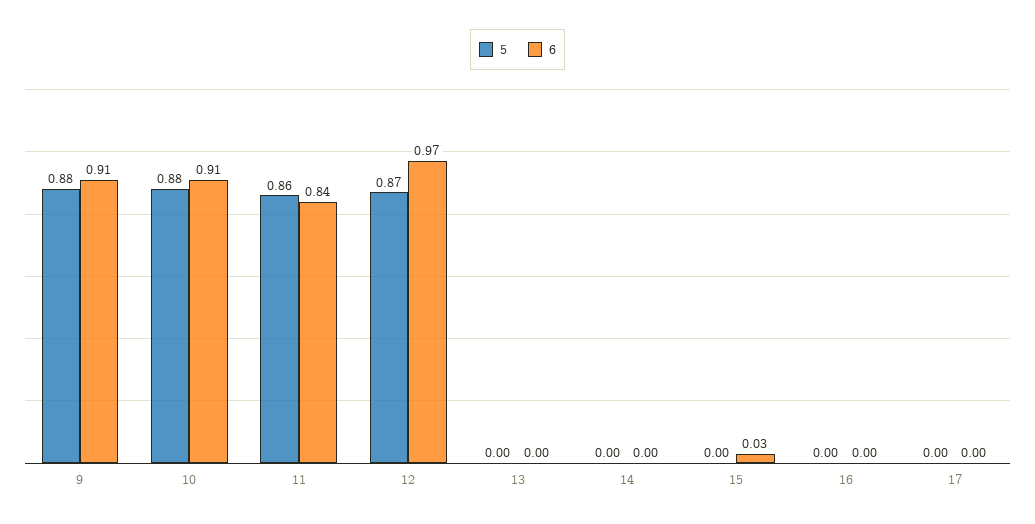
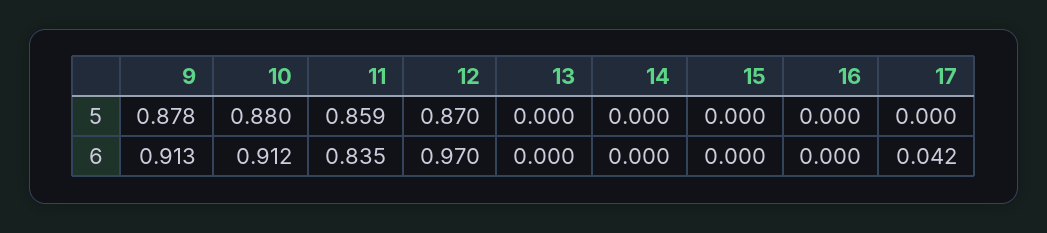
  {
    "5": {
      "9": 0.878,
      "10": 0.88,
      "11": 0.859,
      "12": 0.87,
      "13": 0,
      "14": 0,
      "15": 0,
      "16": 0,
      "17": 0
    },
    "6": {
      "9": 0.913,
      "10": 0.912,
      "11": 0.835,
      "12": 0.97,
      "13": 0,
      "14": 0,
-     "15": 0.03,
+     "15": 0,
      "16": 0,
-     "17": 0
+     "17": 0.042
    }
  }

